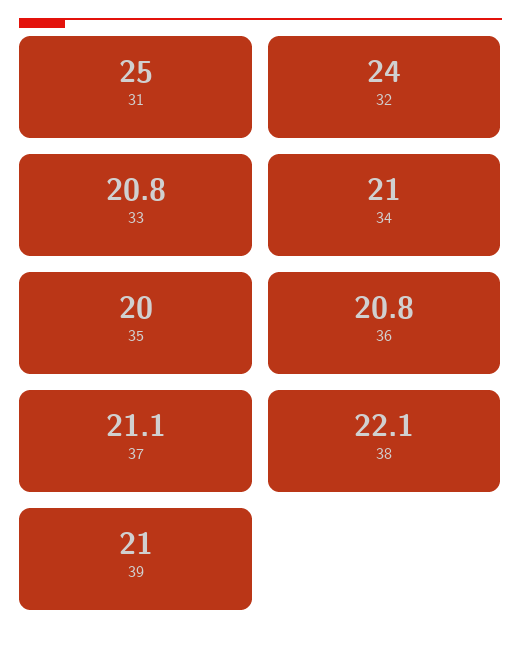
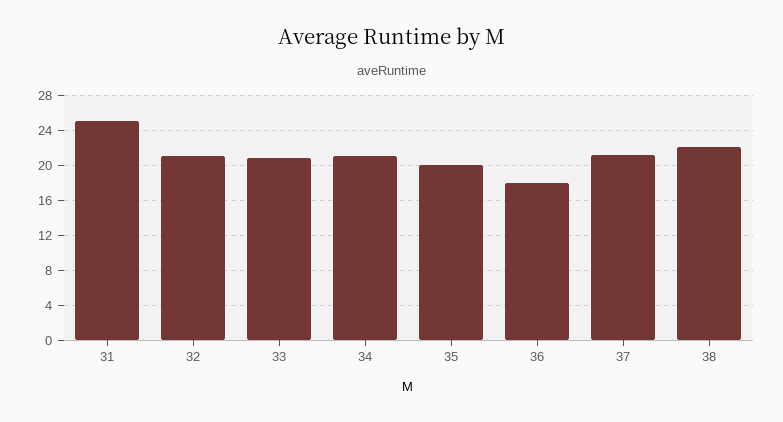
  {
    "31": 25,
-   "32": 24,
+   "32": 21,
    "33": 20.8,
    "34": 21,
    "35": 20,
-   "36": 20.8,
+   "36": 18,
    "37": 21.1,
-   "38": 22.1,
+   "38": 22.1
-   "39": 21
  }

